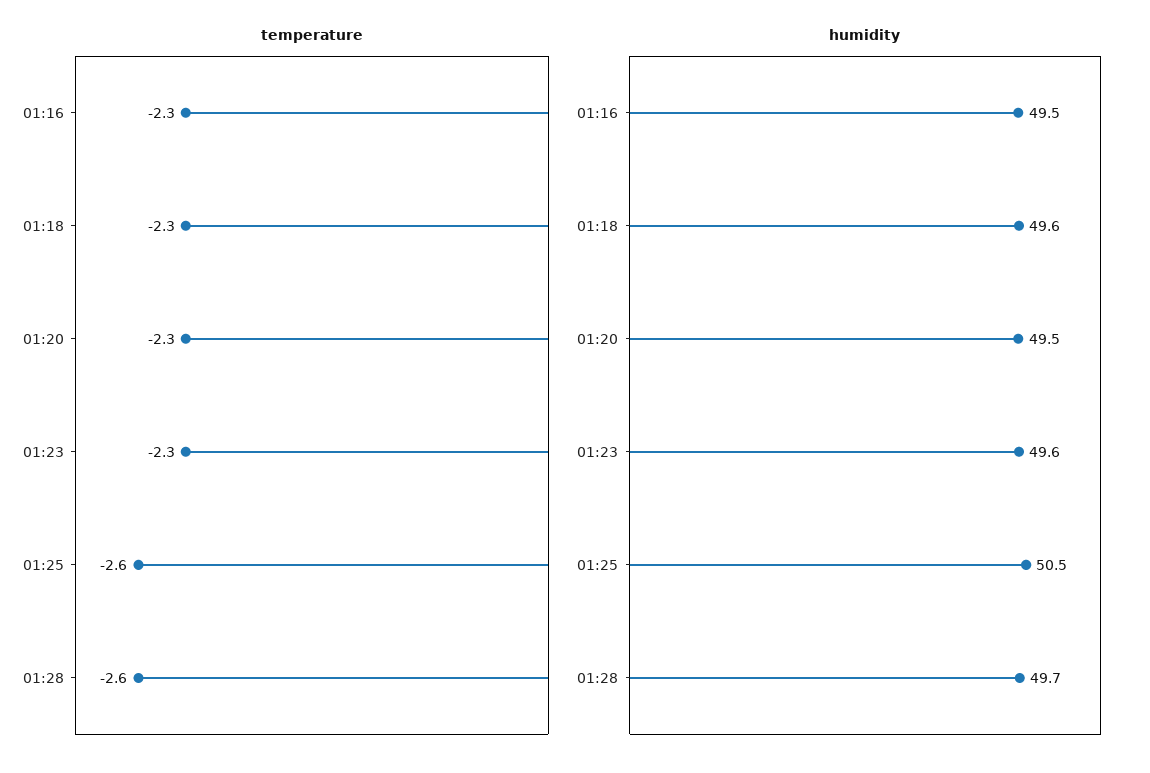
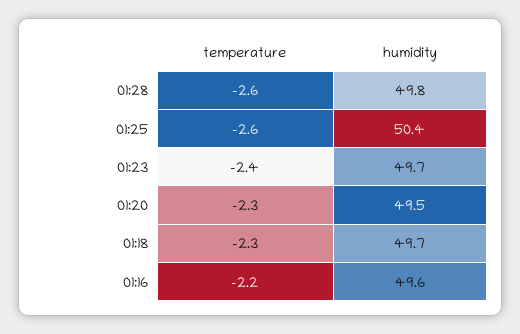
  {
    "temperature": {
-     "01:16": -2.3,
+     "01:16": -2.2,
      "01:18": -2.3,
      "01:20": -2.3,
-     "01:23": -2.3,
+     "01:23": -2.4,
      "01:25": -2.6,
      "01:28": -2.6
    },
    "humidity": {
-     "01:16": 49.5,
+     "01:16": 49.6,
-     "01:18": 49.6,
+     "01:18": 49.7,
      "01:20": 49.5,
-     "01:23": 49.6,
+     "01:23": 49.7,
-     "01:25": 50.5,
+     "01:25": 50.4,
-     "01:28": 49.7
+     "01:28": 49.8
    }
  }

